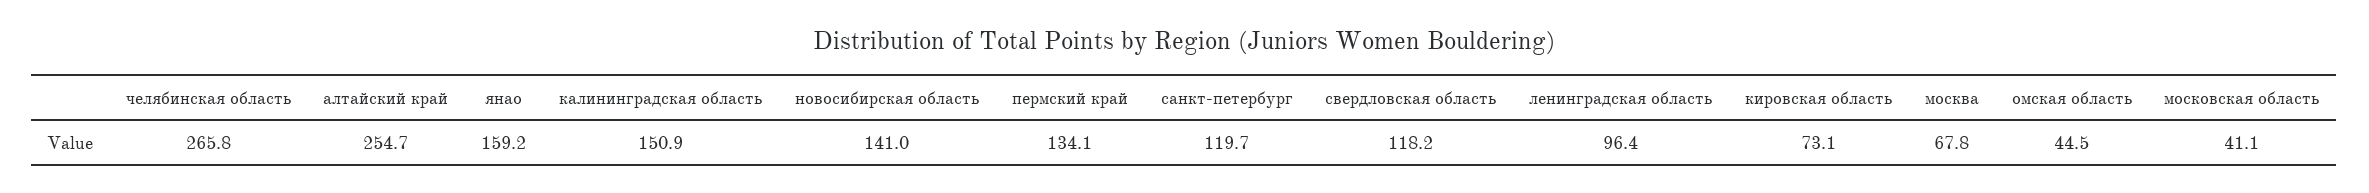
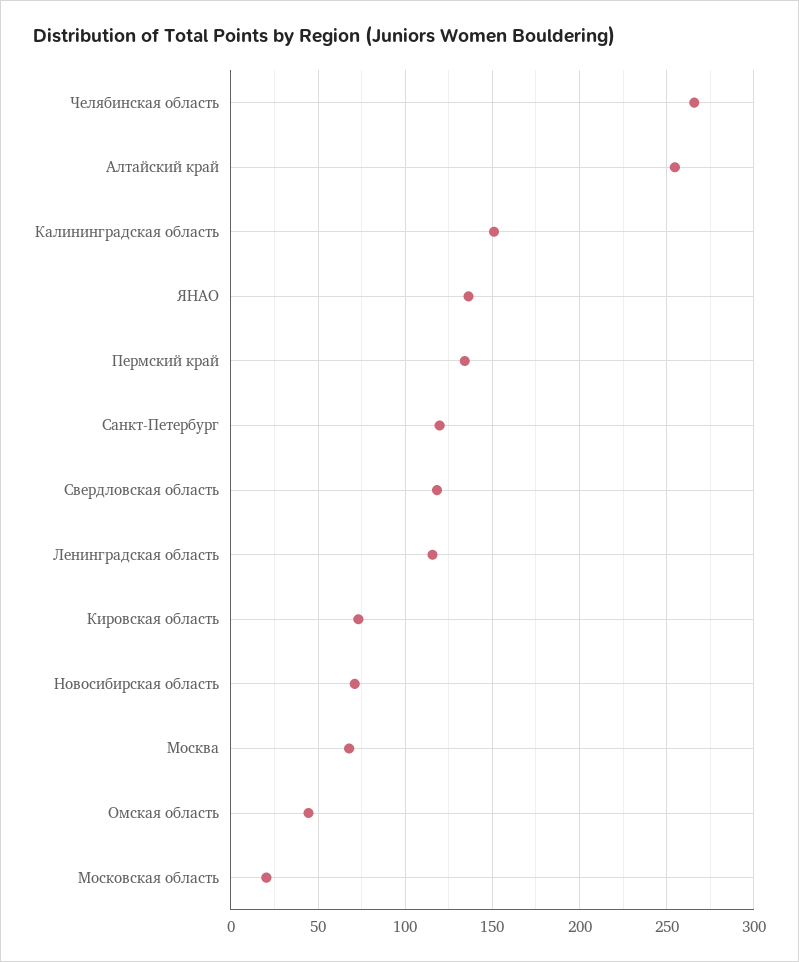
  {
    "челябинская область": 265.8,
    "алтайский край": 254.7,
-   "янао": 159.2,
+   "янао": 135,
    "калининградская область": 150.9,
-   "новосибирская область": 141,
+   "новосибирская область": 70,
    "пермский край": 134.1,
    "санкт-петербург": 119.7,
    "свердловская область": 118.2,
-   "ленинградская область": 96.4,
+   "ленинградская область": 115,
    "кировская область": 73.1,
    "москва": 67.8,
    "омская область": 44.5,
-   "московская область": 41.1
+   "московская область": 20
  }

